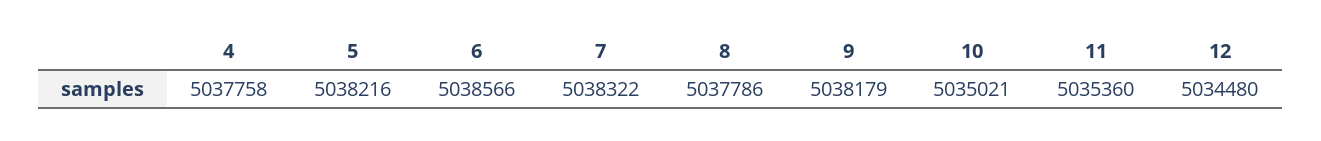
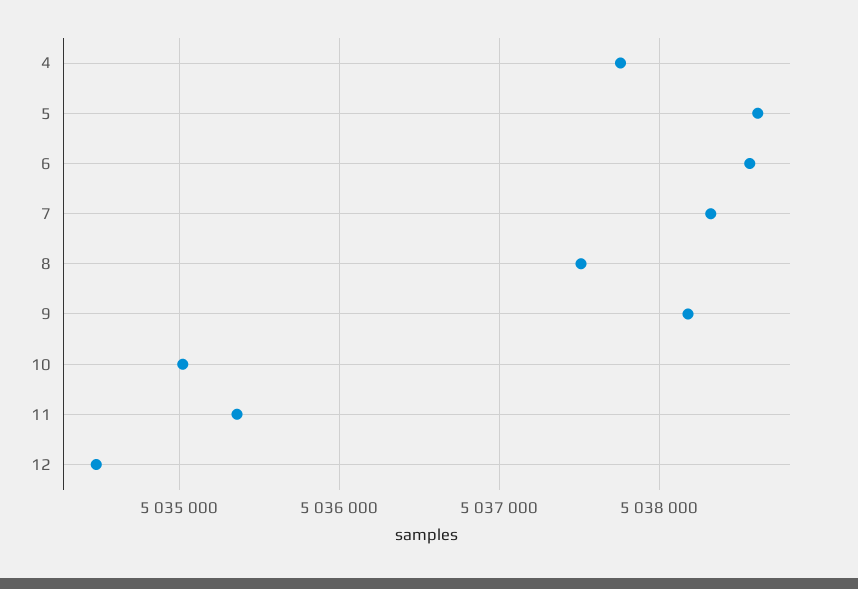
  {
    "4": 5037758,
-   "5": 5038216,
+   "5": 5038600,
    "6": 5038566,
    "7": 5038322,
-   "8": 5037786,
+   "8": 5037500,
    "9": 5038179,
    "10": 5035021,
    "11": 5035360,
    "12": 5034480
  }

